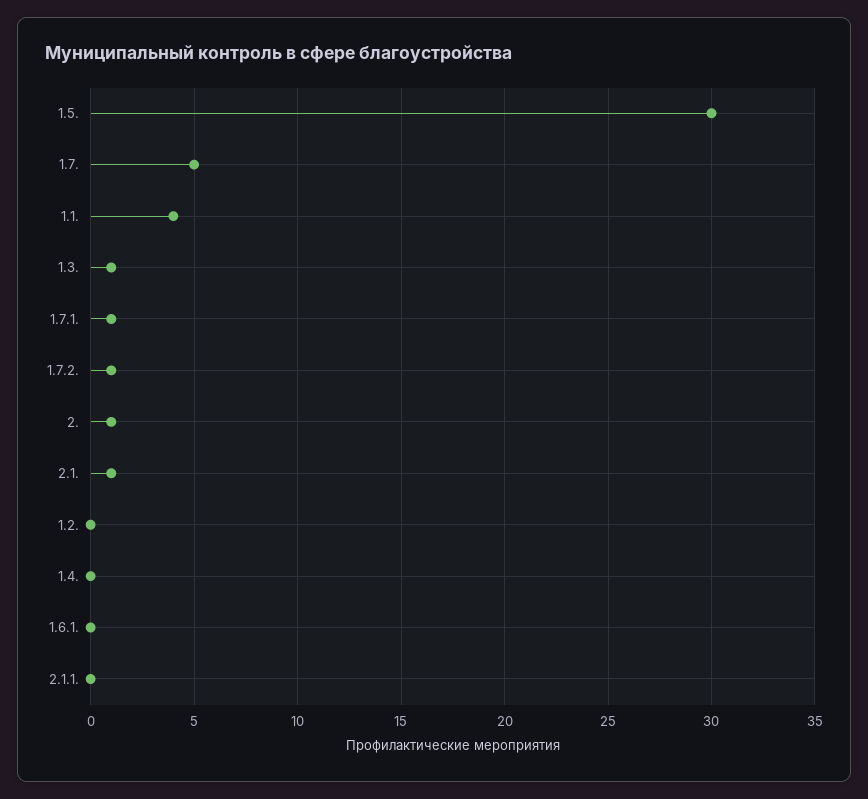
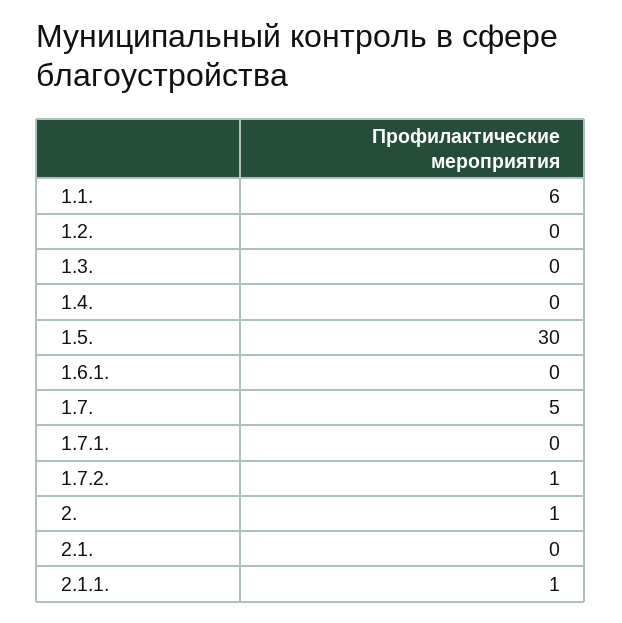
  {
    "1.5.": 30,
    "1.7.": 5,
-   "1.1.": 4,
+   "1.1.": 6,
-   "1.3.": 1,
+   "1.3.": 0,
-   "1.7.1.": 1,
+   "1.7.1.": 0,
    "1.7.2.": 1,
    "2.": 1,
-   "2.1.": 1,
+   "2.1.": 0,
    "1.2.": 0,
    "1.4.": 0,
    "1.6.1.": 0,
-   "2.1.1.": 0
+   "2.1.1.": 1
  }

